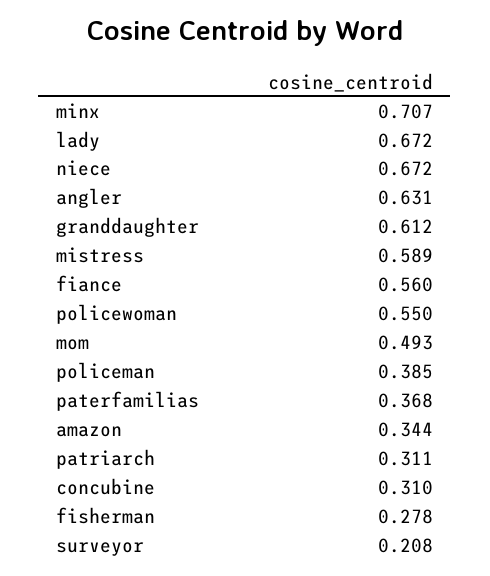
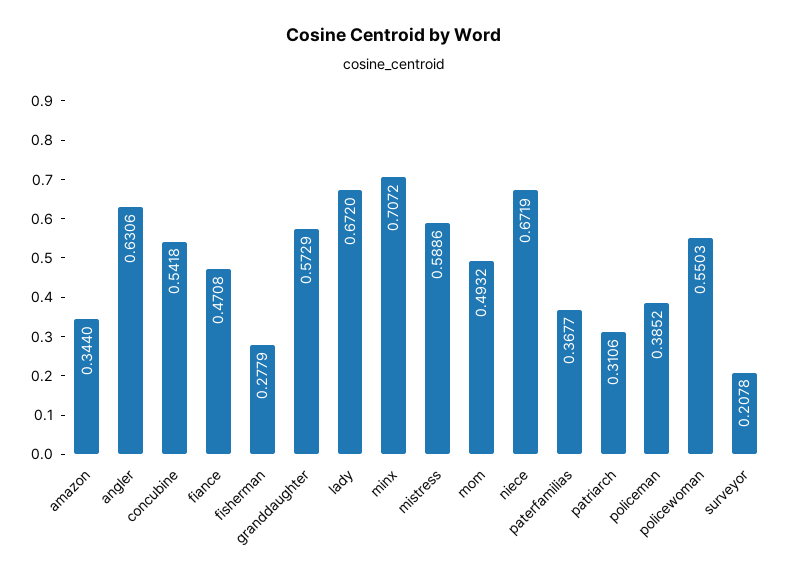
  {
    "minx": 0.7072,
    "lady": 0.672,
    "niece": 0.6719,
    "angler": 0.6306,
-   "granddaughter": 0.612,
+   "granddaughter": 0.5729,
    "mistress": 0.5886,
-   "fiance": 0.56,
+   "fiance": 0.4708,
    "policewoman": 0.5503,
    "mom": 0.4932,
    "policeman": 0.3852,
    "paterfamilias": 0.3677,
    "amazon": 0.344,
    "patriarch": 0.3106,
-   "concubine": 0.31,
+   "concubine": 0.5418,
    "fisherman": 0.2779,
    "surveyor": 0.2078
  }

